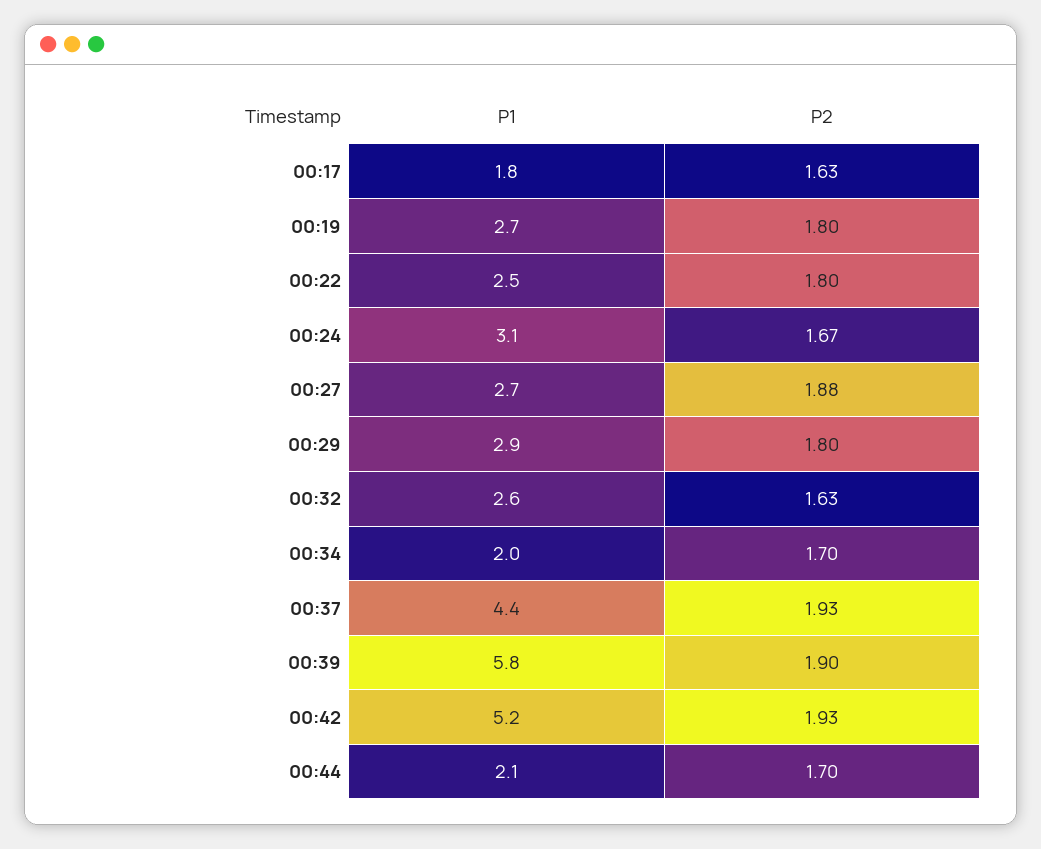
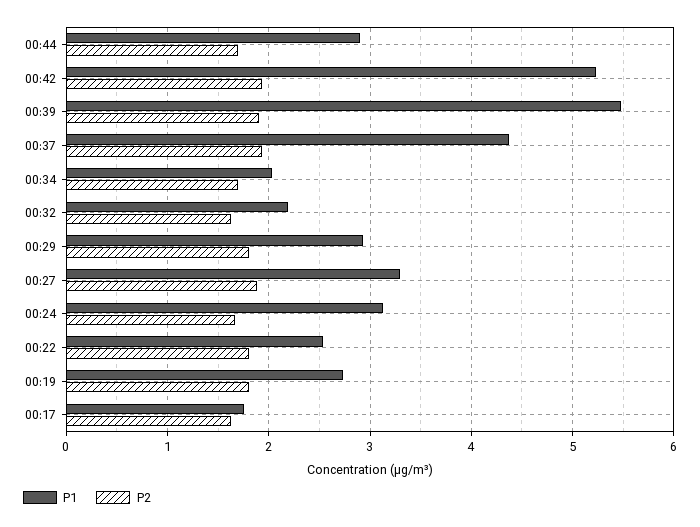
  {
    "P1": {
      "00:17": 1.8,
      "00:19": 2.7,
      "00:22": 2.5,
      "00:24": 3.1,
-     "00:27": 2.7,
+     "00:27": 3.3,
      "00:29": 2.9,
-     "00:32": 2.6,
+     "00:32": 2.2,
      "00:34": 2,
      "00:37": 4.4,
-     "00:39": 5.8,
+     "00:39": 5.5,
      "00:42": 5.2,
-     "00:44": 2.1
+     "00:44": 2.9
    },
    "P2": {
      "00:17": 1.63,
      "00:19": 1.8,
      "00:22": 1.8,
      "00:24": 1.67,
      "00:27": 1.88,
      "00:29": 1.8,
      "00:32": 1.63,
      "00:34": 1.7,
      "00:37": 1.93,
      "00:39": 1.9,
      "00:42": 1.93,
      "00:44": 1.7
    }
  }

